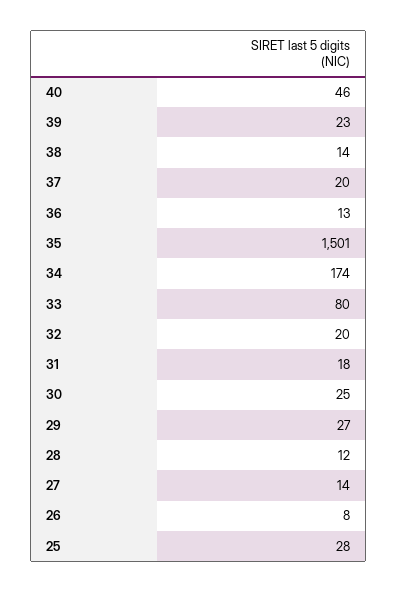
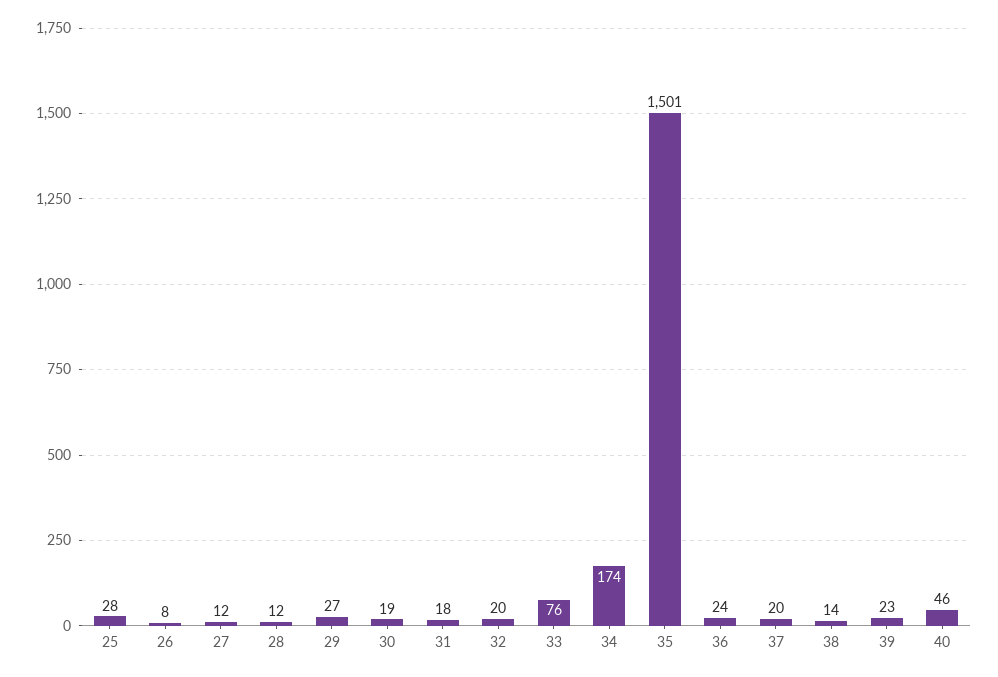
  {
    "40": 46,
    "39": 23,
    "38": 14,
    "37": 20,
-   "36": 13,
+   "36": 24,
    "35": 1501,
    "34": 174,
-   "33": 80,
+   "33": 76,
    "32": 20,
    "31": 18,
-   "30": 25,
+   "30": 19,
    "29": 27,
    "28": 12,
-   "27": 14,
+   "27": 12,
    "26": 8,
    "25": 28
  }

